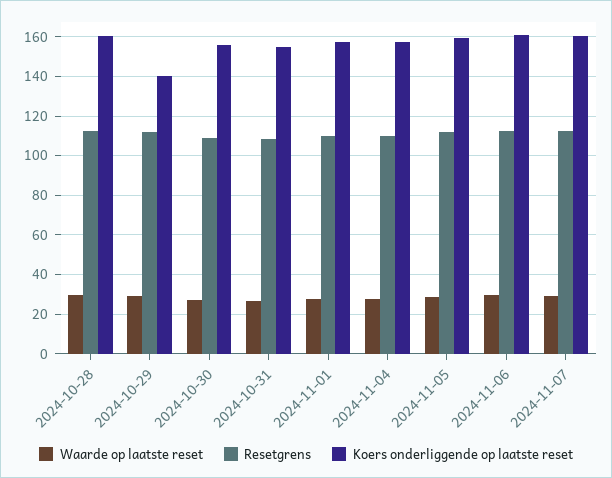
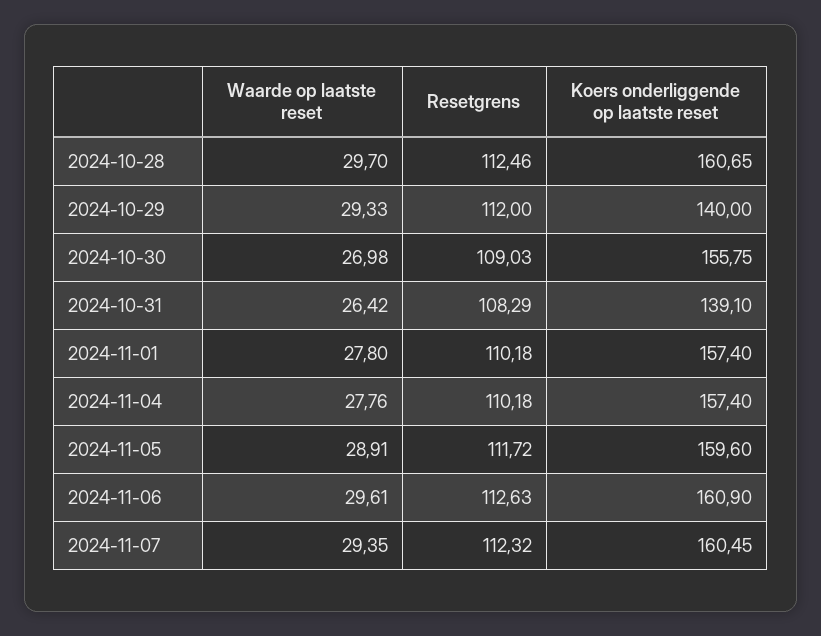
  {
    "Waarde op laatste reset": {
      "2024-10-28": 29.7,
      "2024-10-29": 29.33,
      "2024-10-30": 26.98,
      "2024-10-31": 26.42,
      "2024-11-01": 27.8,
      "2024-11-04": 27.76,
      "2024-11-05": 28.91,
      "2024-11-06": 29.61,
      "2024-11-07": 29.35
    },
    "Resetgrens": {
      "2024-10-28": 112.46,
      "2024-10-29": 112,
      "2024-10-30": 109.03,
      "2024-10-31": 108.29,
      "2024-11-01": 110.18,
      "2024-11-04": 110.18,
      "2024-11-05": 111.72,
      "2024-11-06": 112.63,
      "2024-11-07": 112.32
    },
    "Koers onderliggende op laatste reset": {
      "2024-10-28": 160.65,
      "2024-10-29": 140,
      "2024-10-30": 155.75,
-     "2024-10-31": 155,
+     "2024-10-31": 139.1,
      "2024-11-01": 157.4,
      "2024-11-04": 157.4,
      "2024-11-05": 159.6,
      "2024-11-06": 160.9,
      "2024-11-07": 160.45
    }
  }

